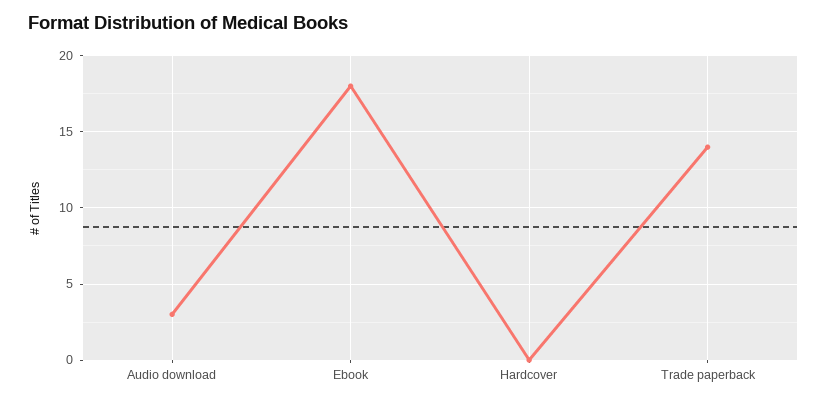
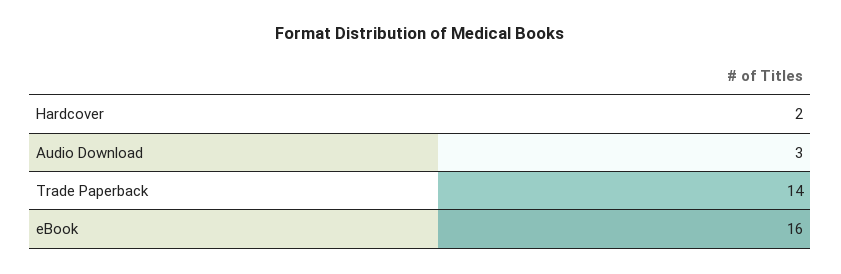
  {
    "Audio download": 3,
-   "Ebook": 18,
+   "Ebook": 16,
-   "Hardcover": 0,
+   "Hardcover": 2,
    "Trade paperback": 14
  }

